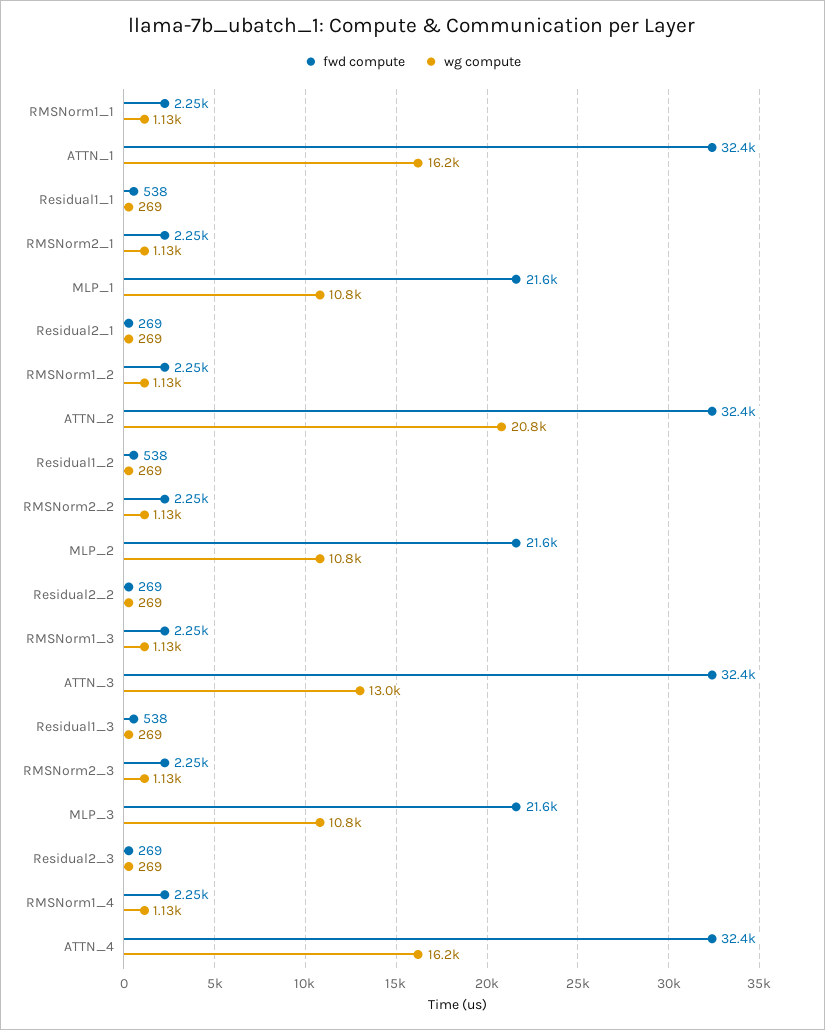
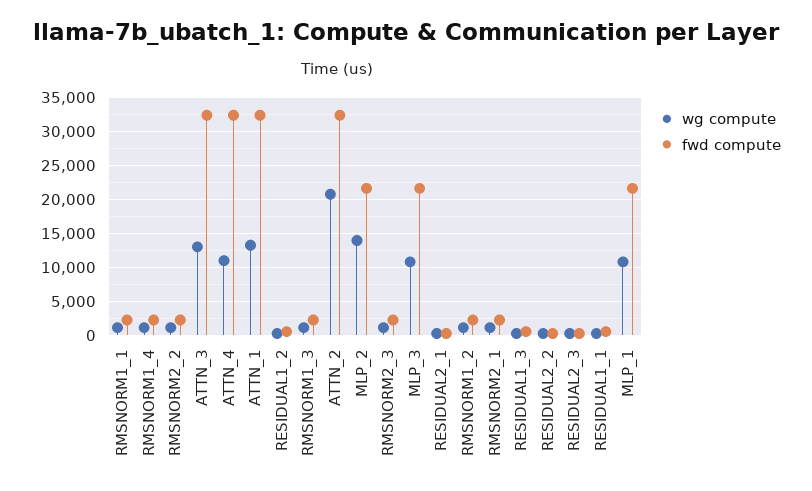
  {
    "fwd compute": {
      "RMSNorm1_1": 2250,
      "ATTN_1": 32400,
      "Residual1_1": 538,
      "RMSNorm2_1": 2250,
      "MLP_1": 21600,
      "Residual2_1": 269,
      "RMSNorm1_2": 2250,
      "ATTN_2": 32400,
      "Residual1_2": 538,
      "RMSNorm2_2": 2250,
      "MLP_2": 21600,
      "Residual2_2": 269,
      "RMSNorm1_3": 2250,
      "ATTN_3": 32400,
      "Residual1_3": 538,
      "RMSNorm2_3": 2250,
      "MLP_3": 21600,
      "Residual2_3": 269,
      "RMSNorm1_4": 2250,
      "ATTN_4": 32400
    },
    "wg compute": {
      "RMSNorm1_1": 1130,
-     "ATTN_1": 16200,
+     "ATTN_1": 13000,
      "Residual1_1": 269,
      "RMSNorm2_1": 1130,
      "MLP_1": 10800,
      "Residual2_1": 269,
      "RMSNorm1_2": 1130,
      "ATTN_2": 20800,
      "Residual1_2": 269,
      "RMSNorm2_2": 1130,
-     "MLP_2": 10800,
+     "MLP_2": 14000,
      "Residual2_2": 269,
      "RMSNorm1_3": 1130,
      "ATTN_3": 13000,
      "Residual1_3": 269,
      "RMSNorm2_3": 1130,
      "MLP_3": 10800,
      "Residual2_3": 269,
      "RMSNorm1_4": 1130,
-     "ATTN_4": 16200
+     "ATTN_4": 11000
    }
  }

